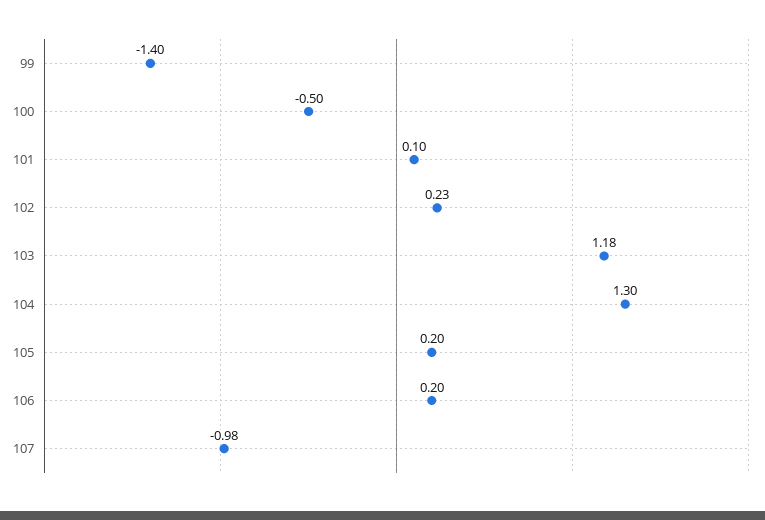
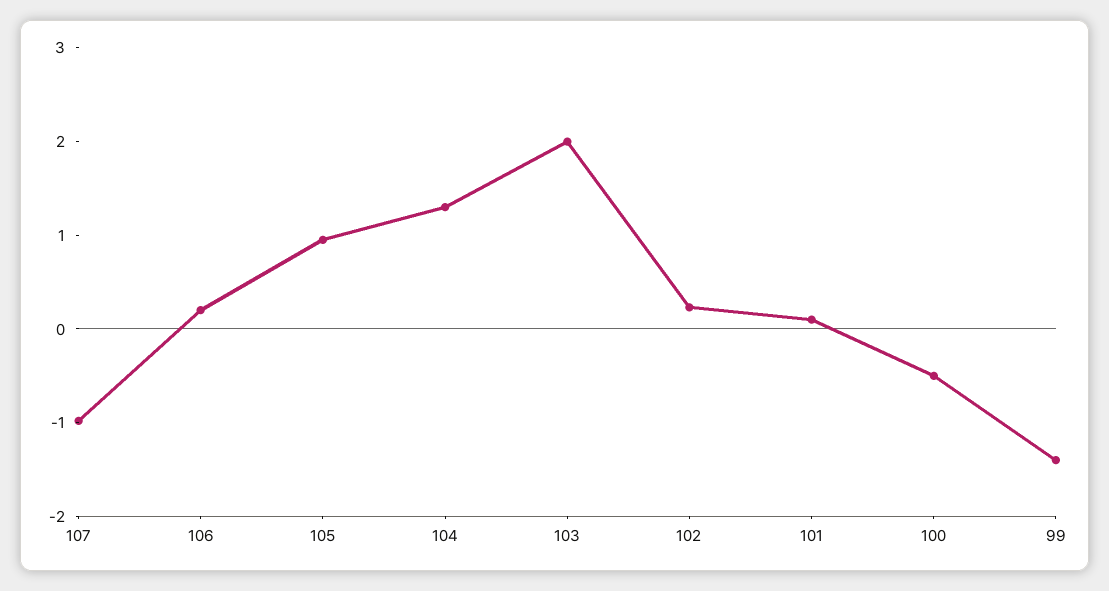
  {
    "99": -1.4,
    "100": -0.5,
    "101": 0.1,
    "102": 0.23,
-   "103": 1.18,
+   "103": 2,
    "104": 1.3,
-   "105": 0.2,
+   "105": 1,
    "106": 0.2,
    "107": -0.98
  }

